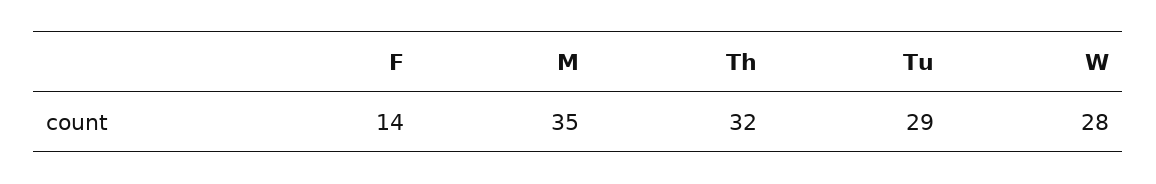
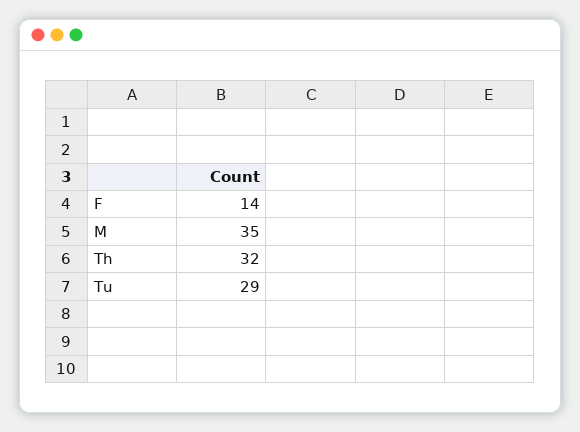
  {
    "F": 14,
    "M": 35,
    "Th": 32,
-   "Tu": 29,
+   "Tu": 29
-   "W": 28
  }

